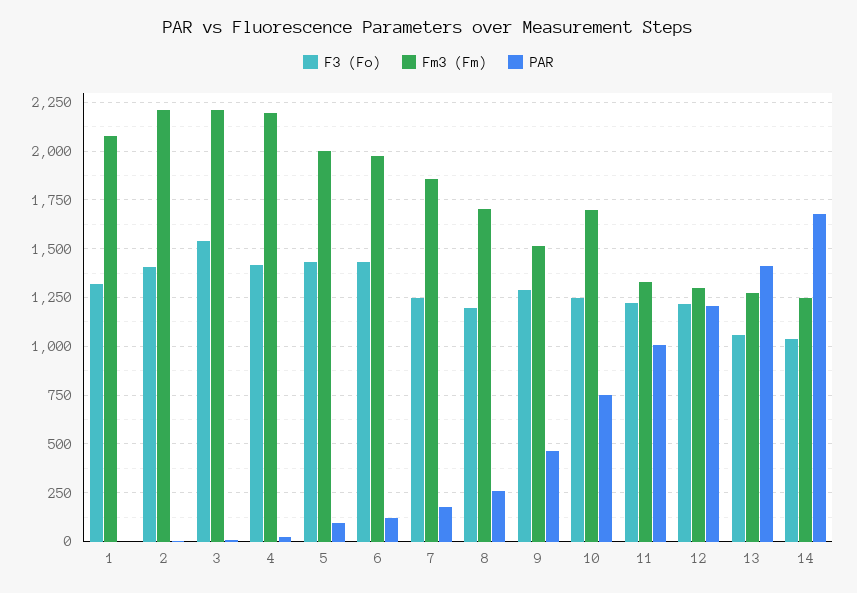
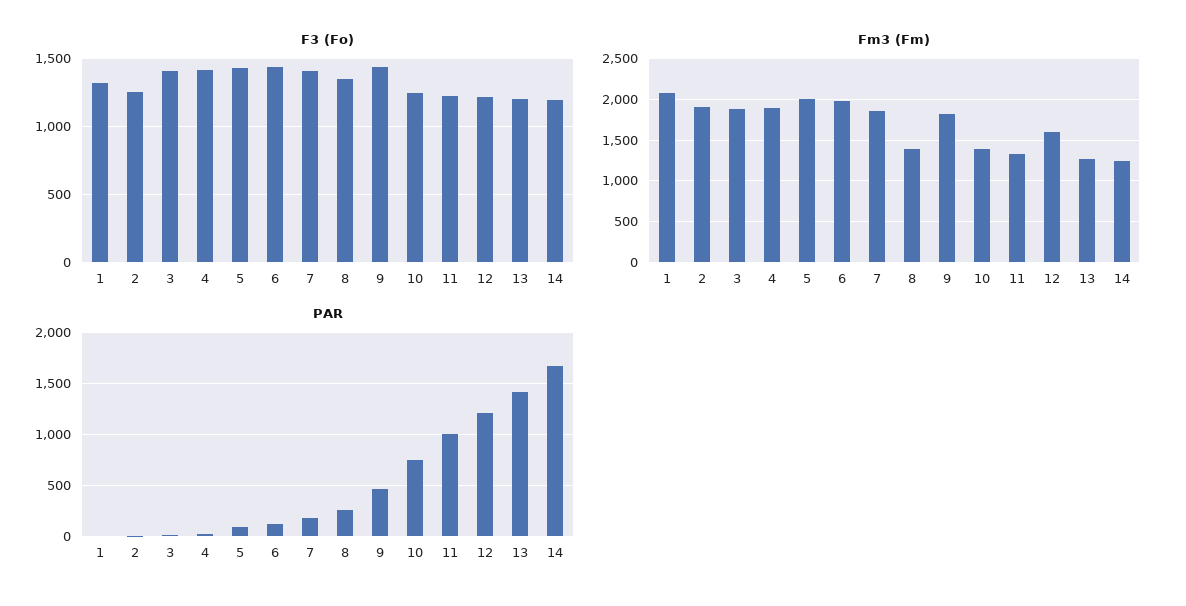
  {
    "F3 (Fo)": {
      "1": 1300,
-     "2": 1400,
+     "2": 1250,
-     "3": 1550,
+     "3": 1400,
      "4": 1400,
      "5": 1450,
      "6": 1450,
-     "7": 1250,
+     "7": 1400,
-     "8": 1200,
+     "8": 1350,
-     "9": 1300,
+     "9": 1450,
      "10": 1250,
      "11": 1200,
      "12": 1200,
-     "13": 1050,
+     "13": 1200,
-     "14": 1050
+     "14": 1200
    },
    "Fm3 (Fm)": {
      "1": 2100,
-     "2": 2200,
+     "2": 1900,
-     "3": 2200,
+     "3": 1900,
-     "4": 2200,
+     "4": 1900,
      "5": 2000,
      "6": 1950,
      "7": 1850,
-     "8": 1700,
+     "8": 1400,
-     "9": 1500,
+     "9": 1800,
-     "10": 1700,
+     "10": 1400,
      "11": 1350,
-     "12": 1300,
+     "12": 1600,
      "13": 1250,
      "14": 1250
    },
    "PAR": {
      "1": 0,
      "2": 0,
      "3": 0,
      "4": 0,
      "5": 100,
      "6": 100,
      "7": 200,
      "8": 250,
      "9": 450,
      "10": 750,
      "11": 1000,
      "12": 1200,
      "13": 1400,
      "14": 1700
    }
  }

